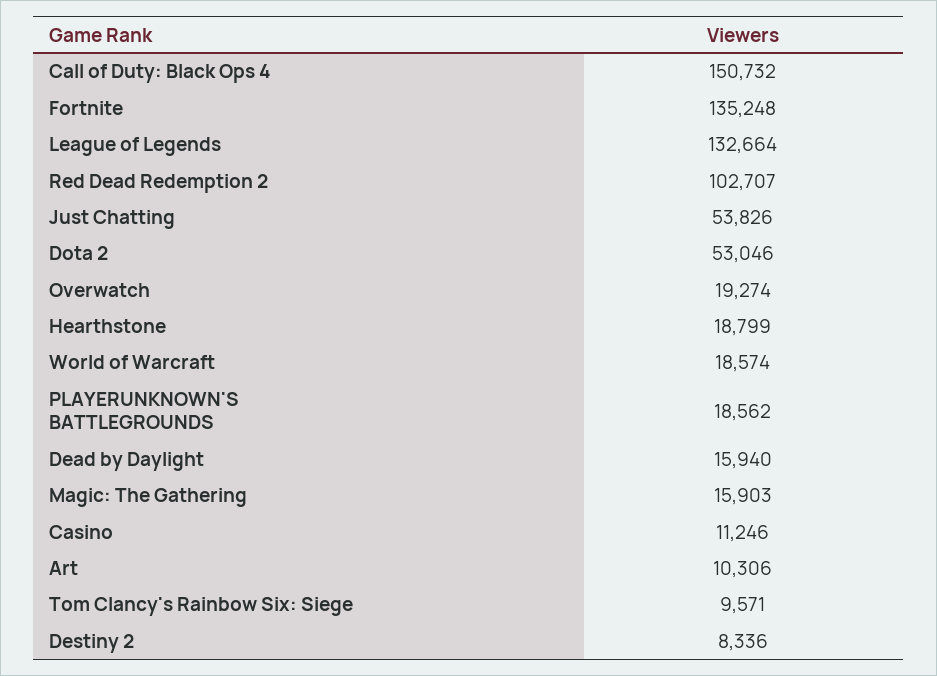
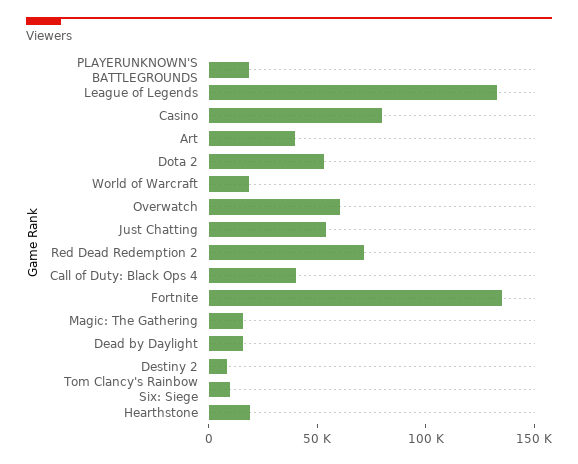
  {
-   "Call of Duty: Black Ops 4": 150732,
+   "Call of Duty: Black Ops 4": 40000,
    "Fortnite": 135248,
    "League of Legends": 132664,
-   "Red Dead Redemption 2": 102707,
+   "Red Dead Redemption 2": 70000,
    "Just Chatting": 53826,
    "Dota 2": 53046,
-   "Overwatch": 19274,
+   "Overwatch": 60000,
    "Hearthstone": 18799,
    "World of Warcraft": 18574,
    "PLAYERUNKNOWN'S BATTLEGROUNDS": 18562,
    "Dead by Daylight": 15940,
    "Magic: The Gathering": 15903,
-   "Casino": 11246,
+   "Casino": 80000,
-   "Art": 10306,
+   "Art": 40000,
    "Tom Clancy's Rainbow Six: Siege": 9571,
    "Destiny 2": 8336
  }

